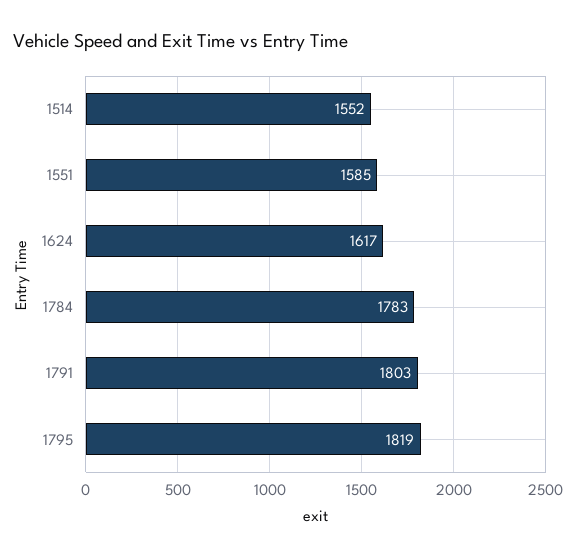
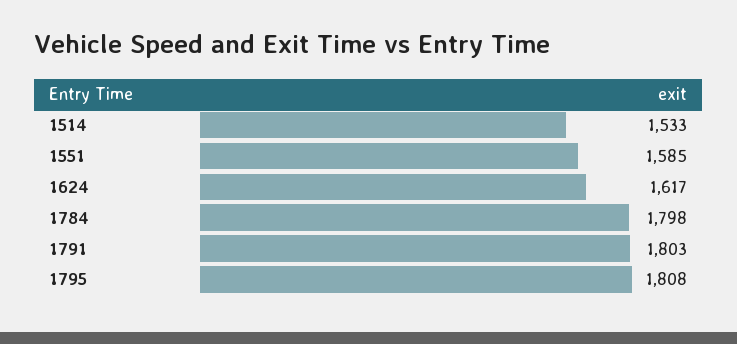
  {
-   "1514": 1552,
+   "1514": 1533,
    "1551": 1585,
    "1624": 1617,
-   "1784": 1783,
+   "1784": 1798,
    "1791": 1803,
-   "1795": 1819
+   "1795": 1808
  }

